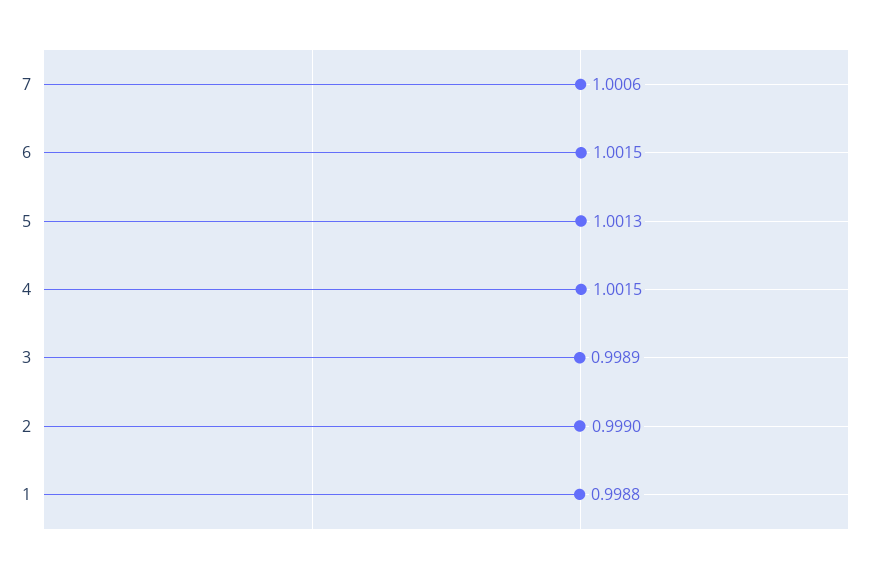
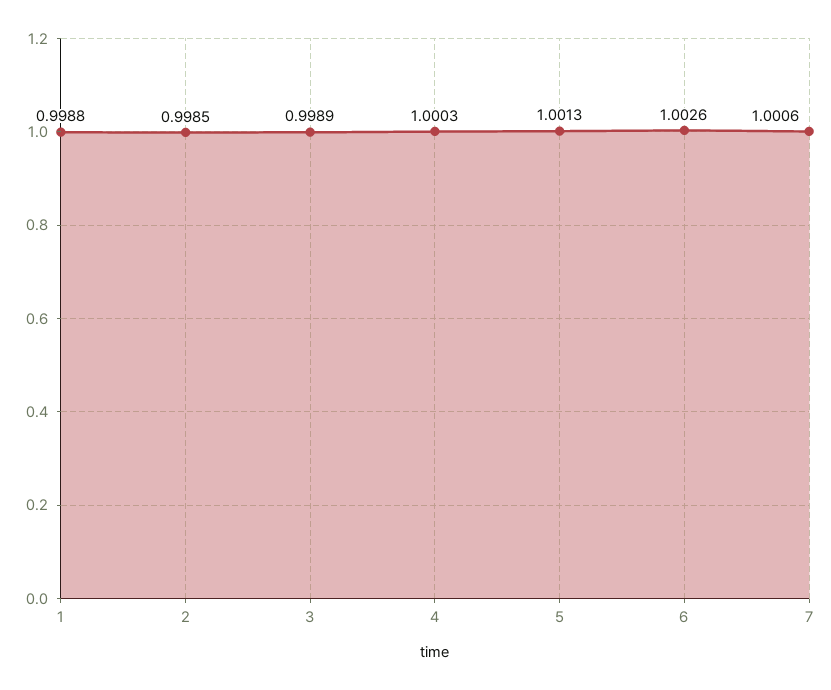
  {
    "7": 1.0006,
-   "6": 1.0015,
+   "6": 1.0026,
    "5": 1.0013,
-   "4": 1.0015,
+   "4": 1.0003,
    "3": 0.9989,
-   "2": 0.999,
+   "2": 0.9985,
    "1": 0.9988
  }

